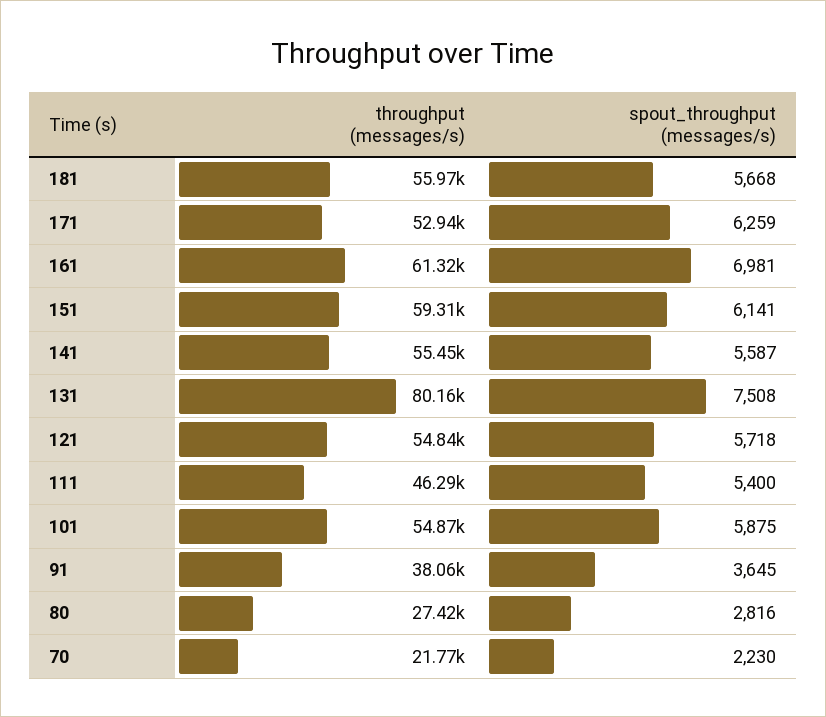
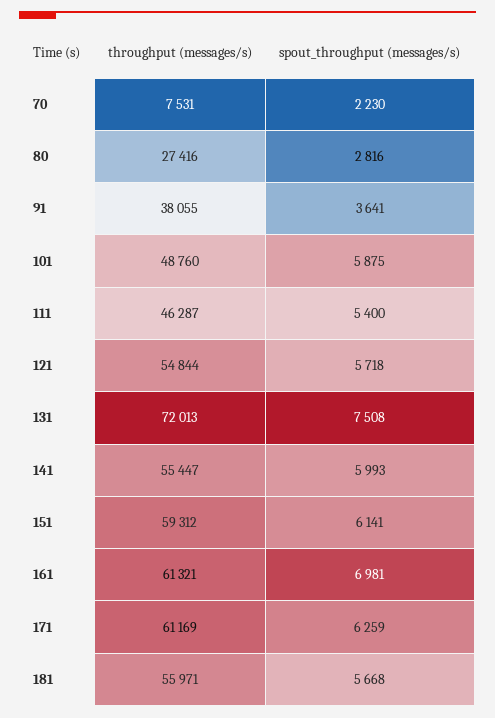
  {
    "throughput (messages/s)": {
      "181": 55971,
-     "171": 52940,
+     "171": 61169,
      "161": 61321,
      "151": 59312,
      "141": 55447,
-     "131": 80160,
+     "131": 72013,
      "121": 54844,
      "111": 46287,
-     "101": 54870,
+     "101": 48760,
      "91": 38055,
      "80": 27416,
-     "70": 21770
+     "70": 7531
    },
    "spout_throughput (messages/s)": {
      "181": 5668,
      "171": 6259,
      "161": 6981,
      "151": 6141,
-     "141": 5587,
+     "141": 5993,
      "131": 7508,
      "121": 5718,
      "111": 5400,
      "101": 5875,
-     "91": 3645,
+     "91": 3641,
      "80": 2816,
      "70": 2230
    }
  }

